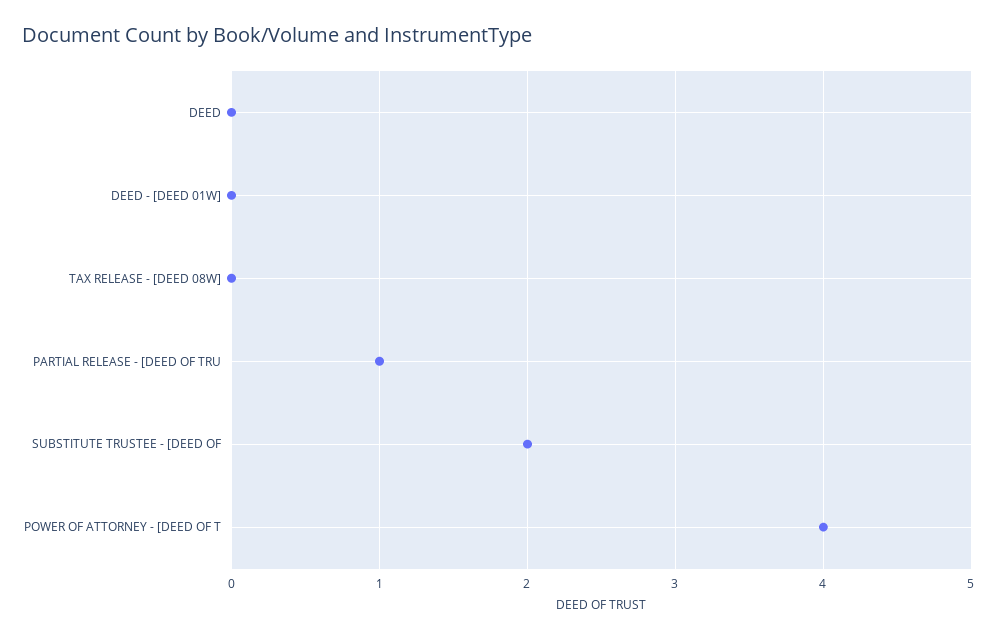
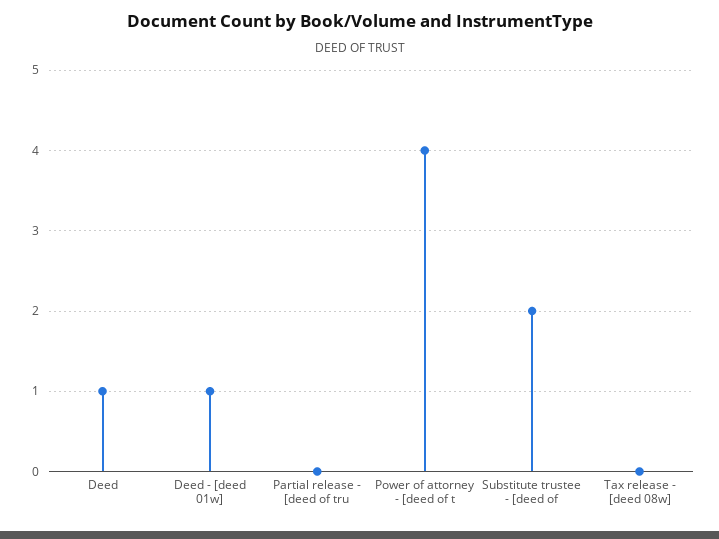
  {
-   "DEED": 0,
+   "DEED": 1,
-   "DEED - [DEED 01W]": 0,
+   "DEED - [DEED 01W]": 1,
    "TAX RELEASE - [DEED 08W]": 0,
-   "PARTIAL RELEASE - [DEED OF TRU": 1,
+   "PARTIAL RELEASE - [DEED OF TRU": 0,
    "SUBSTITUTE TRUSTEE - [DEED OF": 2,
    "POWER OF ATTORNEY - [DEED OF T": 4
  }

